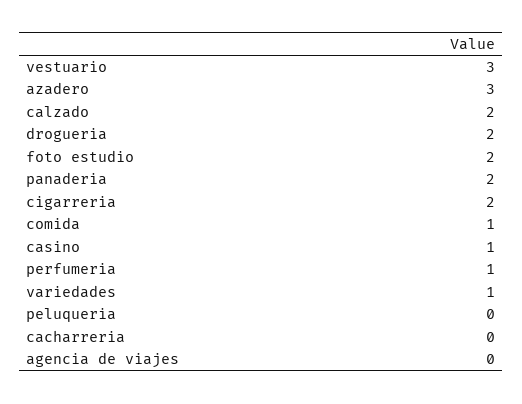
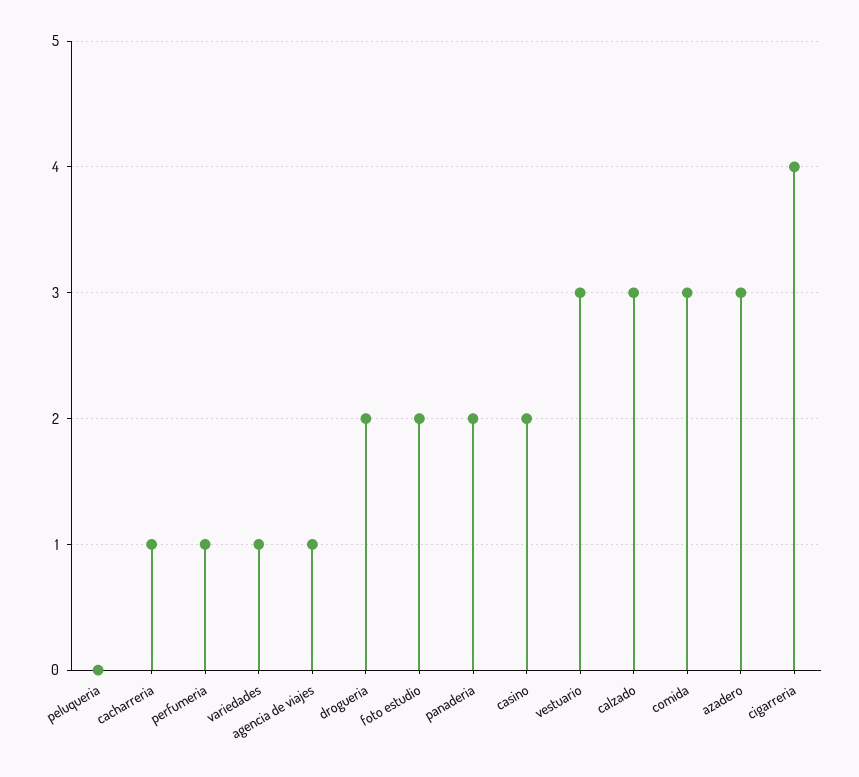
  {
    "vestuario": 3,
    "azadero": 3,
-   "calzado": 2,
+   "calzado": 3,
    "drogueria": 2,
    "foto estudio": 2,
    "panaderia": 2,
-   "cigarreria": 2,
+   "cigarreria": 4,
-   "comida": 1,
+   "comida": 3,
-   "casino": 1,
+   "casino": 2,
    "perfumeria": 1,
    "variedades": 1,
    "peluqueria": 0,
-   "cacharreria": 0,
+   "cacharreria": 1,
-   "agencia de viajes": 0
+   "agencia de viajes": 1
  }

